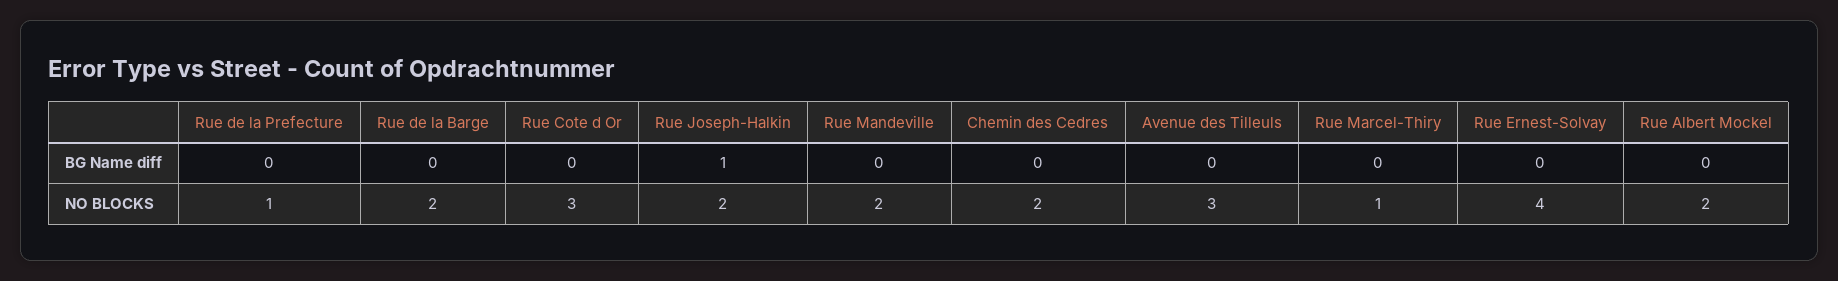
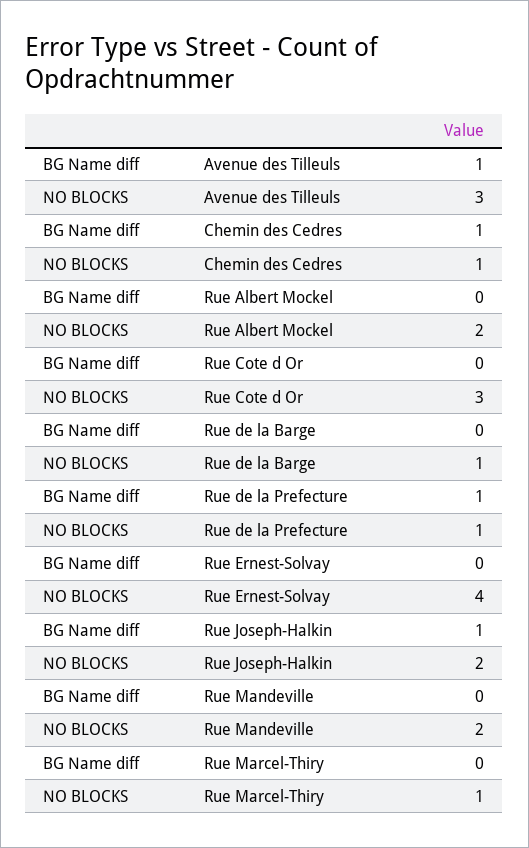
  {
    "Rue de la Prefecture": {
-     "BG Name diff": 0,
+     "BG Name diff": 1,
      "NO BLOCKS": 1
    },
    "Rue de la Barge": {
      "BG Name diff": 0,
-     "NO BLOCKS": 2
+     "NO BLOCKS": 1
    },
    "Rue Cote d Or": {
      "BG Name diff": 0,
      "NO BLOCKS": 3
    },
    "Rue Joseph-Halkin": {
      "BG Name diff": 1,
      "NO BLOCKS": 2
    },
    "Rue Mandeville": {
      "BG Name diff": 0,
      "NO BLOCKS": 2
    },
    "Chemin des Cedres": {
-     "BG Name diff": 0,
+     "BG Name diff": 1,
-     "NO BLOCKS": 2
+     "NO BLOCKS": 1
    },
    "Avenue des Tilleuls": {
-     "BG Name diff": 0,
+     "BG Name diff": 1,
      "NO BLOCKS": 3
    },
    "Rue Marcel-Thiry": {
      "BG Name diff": 0,
      "NO BLOCKS": 1
    },
    "Rue Ernest-Solvay": {
      "BG Name diff": 0,
      "NO BLOCKS": 4
    },
    "Rue Albert Mockel": {
      "BG Name diff": 0,
      "NO BLOCKS": 2
    }
  }

